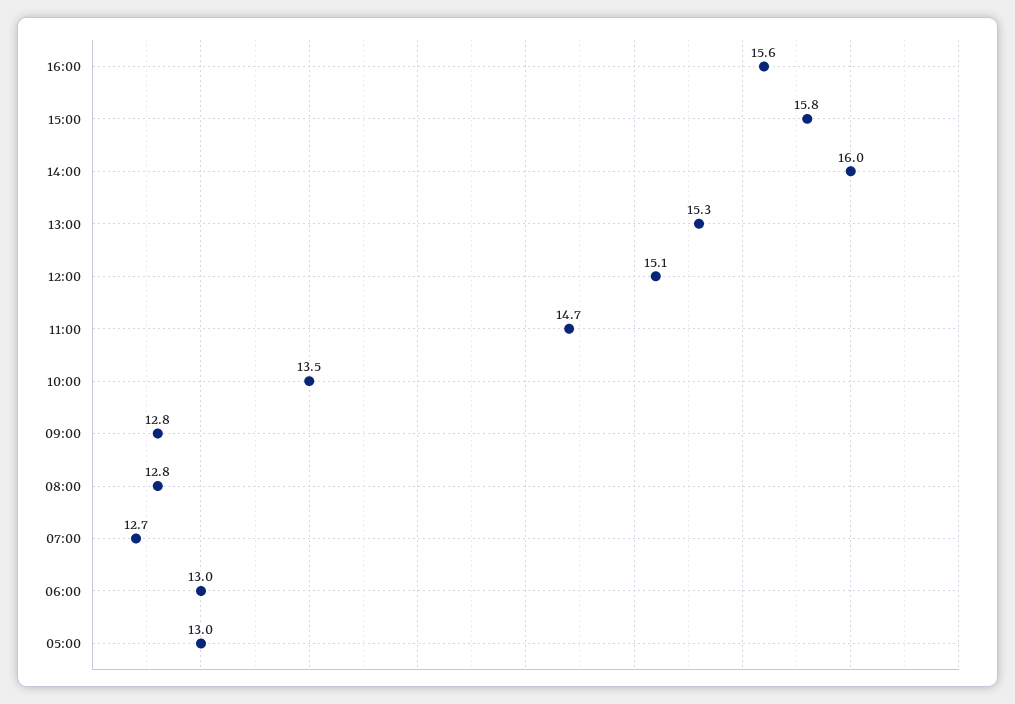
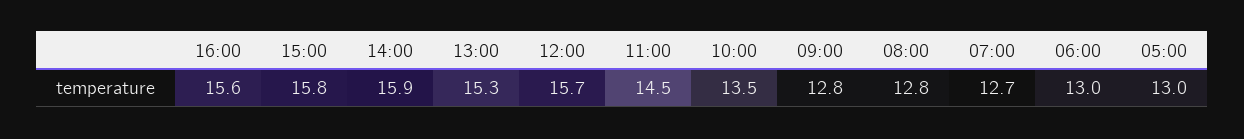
  {
    "16:00": 15.6,
    "15:00": 15.8,
-   "14:00": 16,
+   "14:00": 15.9,
    "13:00": 15.3,
-   "12:00": 15.1,
+   "12:00": 15.7,
-   "11:00": 14.7,
+   "11:00": 14.5,
    "10:00": 13.5,
    "09:00": 12.8,
    "08:00": 12.8,
    "07:00": 12.7,
    "06:00": 13,
    "05:00": 13
  }

